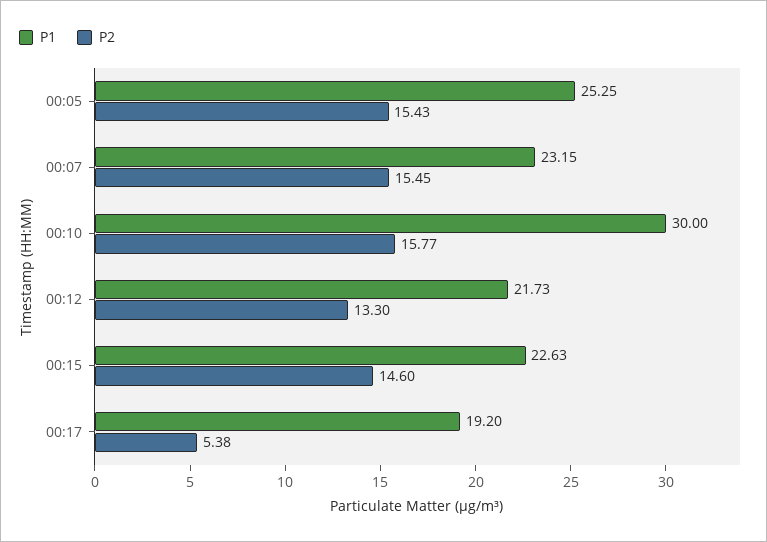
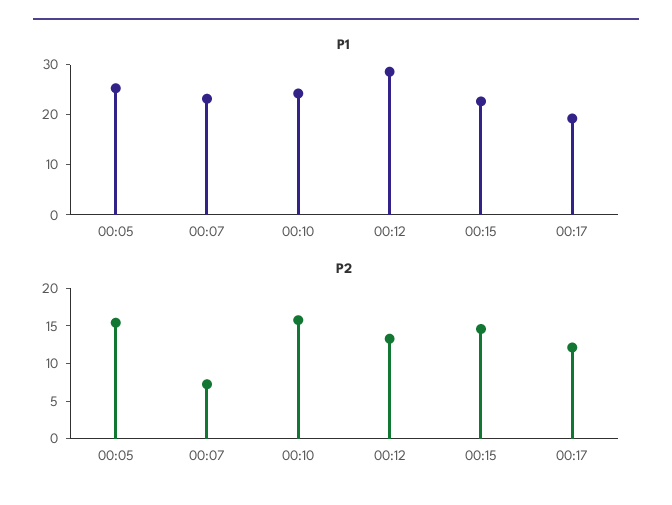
  {
    "P1": {
      "00:05": 25.25,
      "00:07": 23.15,
-     "00:10": 30,
+     "00:10": 24,
-     "00:12": 21.73,
+     "00:12": 28,
      "00:15": 22.63,
      "00:17": 19.2
    },
    "P2": {
      "00:05": 15.43,
-     "00:07": 15.45,
+     "00:07": 7.5,
      "00:10": 15.77,
      "00:12": 13.3,
      "00:15": 14.6,
-     "00:17": 5.38
+     "00:17": 12.5
    }
  }

